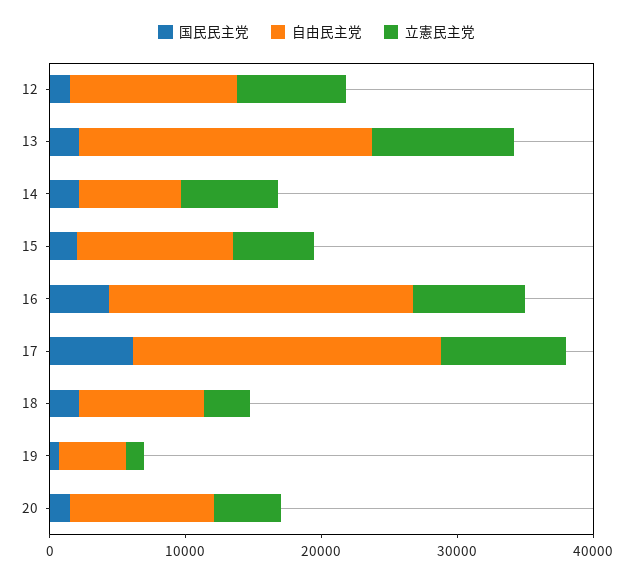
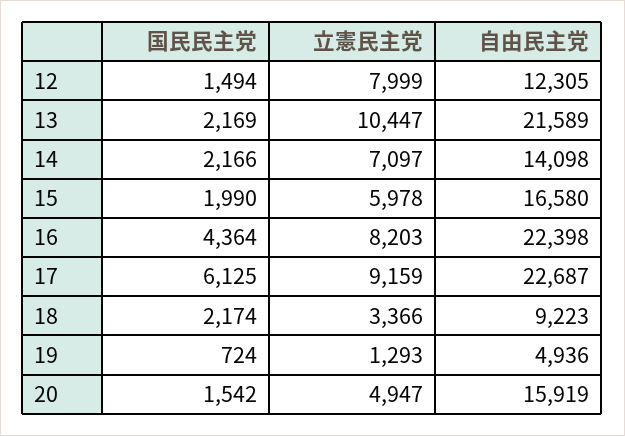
  {
    "国民民主党": {
      "12": 1494,
      "13": 2169,
      "14": 2166,
      "15": 1990,
      "16": 4364,
      "17": 6125,
      "18": 2174,
      "19": 724,
      "20": 1542
    },
    "自由民主党": {
      "12": 12305,
      "13": 21589,
-     "14": 8000,
+     "14": 14098,
-     "15": 12000,
+     "15": 16580,
      "16": 22398,
      "17": 22687,
      "18": 9223,
      "19": 4936,
-     "20": 10000
+     "20": 15919
    },
    "立憲民主党": {
      "12": 7999,
      "13": 10447,
      "14": 7097,
      "15": 5978,
      "16": 8203,
      "17": 9159,
      "18": 3366,
      "19": 1293,
      "20": 4947
    }
  }

